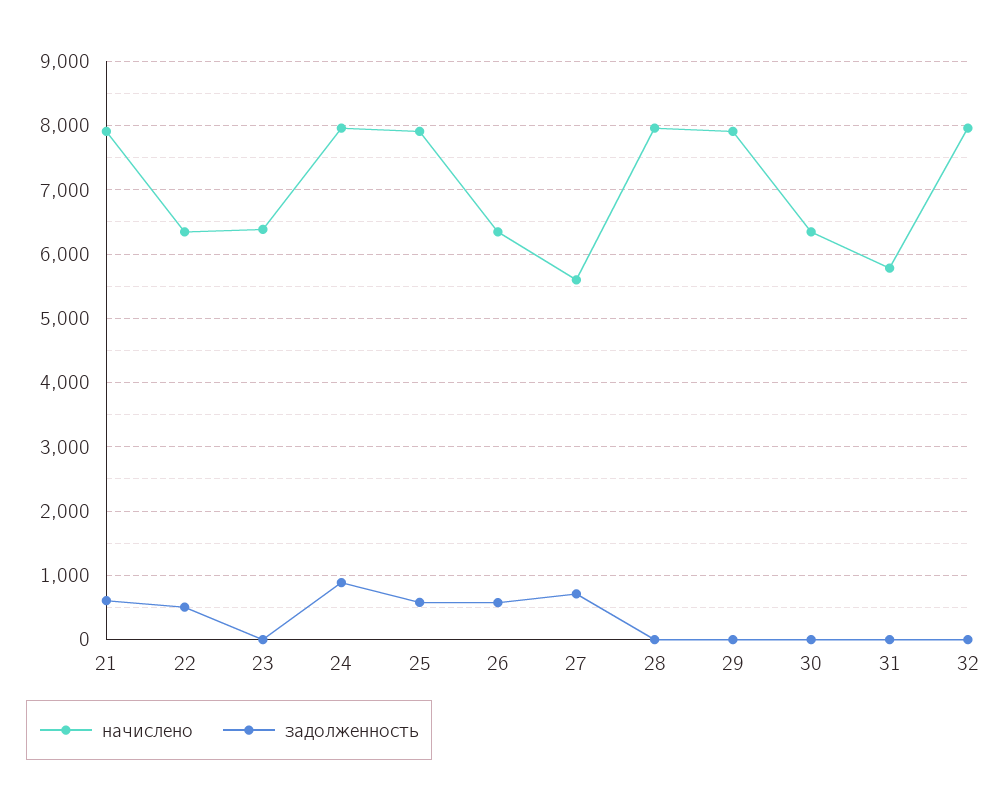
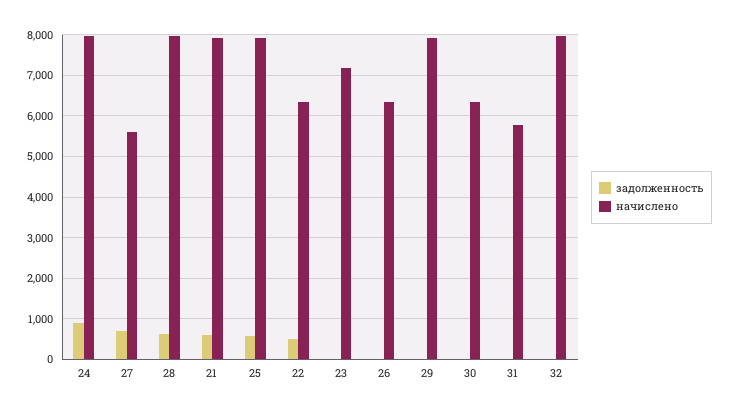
  {
    "начислено": {
      "21": 7900,
      "22": 6300,
-     "23": 6400,
+     "23": 7200,
      "24": 8000,
      "25": 7900,
      "26": 6300,
      "27": 5600,
      "28": 8000,
      "29": 7900,
      "30": 6300,
      "31": 5800,
      "32": 8000
    },
    "задолженность": {
      "21": 600,
      "22": 500,
      "23": 0,
      "24": 900,
      "25": 600,
-     "26": 600,
+     "26": 0,
      "27": 700,
-     "28": 0,
+     "28": 600,
      "29": 0,
      "30": 0,
      "31": 0,
      "32": 0
    }
  }

